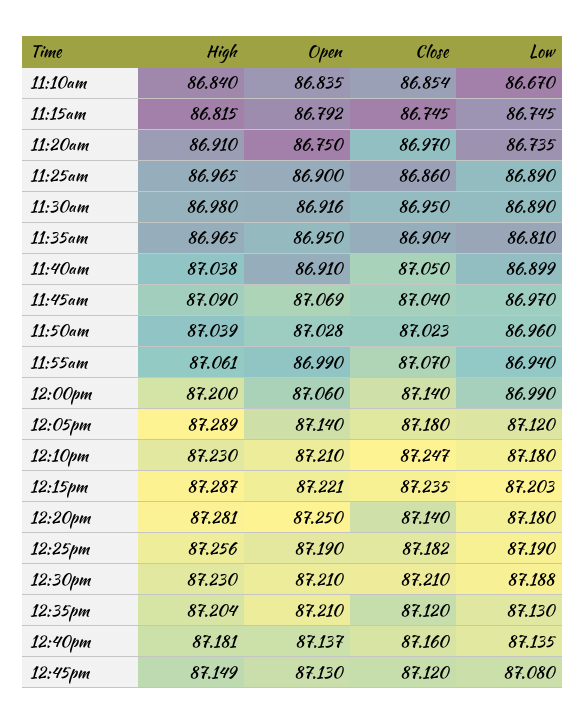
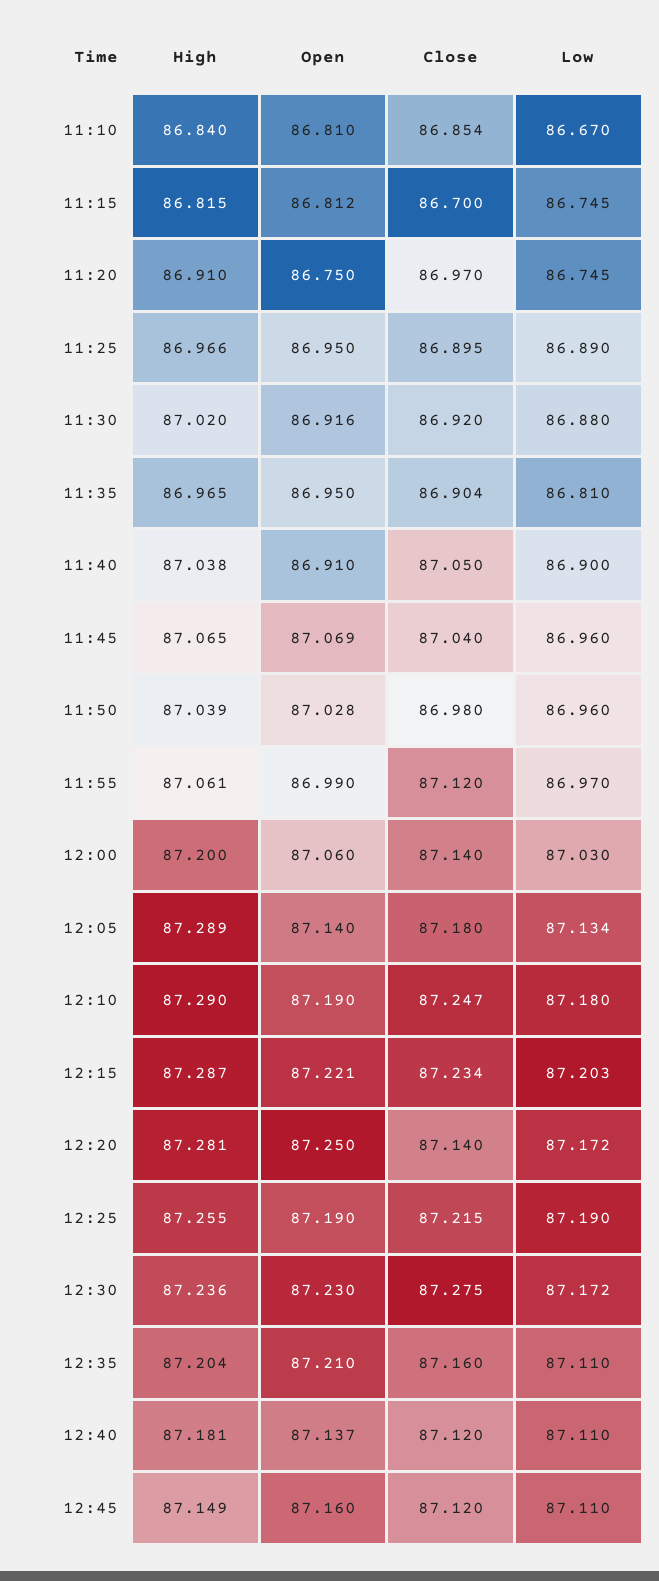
  {
    "High": {
      "11:10am": 86.84,
      "11:15am": 86.815,
      "11:20am": 86.91,
-     "11:25am": 86.965,
+     "11:25am": 86.966,
-     "11:30am": 86.98,
+     "11:30am": 87.02,
      "11:35am": 86.965,
      "11:40am": 87.038,
-     "11:45am": 87.09,
+     "11:45am": 87.065,
      "11:50am": 87.039,
      "11:55am": 87.061,
      "12:00pm": 87.2,
      "12:05pm": 87.289,
-     "12:10pm": 87.23,
+     "12:10pm": 87.29,
      "12:15pm": 87.287,
      "12:20pm": 87.281,
-     "12:25pm": 87.256,
+     "12:25pm": 87.255,
-     "12:30pm": 87.23,
+     "12:30pm": 87.236,
      "12:35pm": 87.204,
      "12:40pm": 87.181,
      "12:45pm": 87.149
    },
    "Open": {
-     "11:10am": 86.835,
+     "11:10am": 86.81,
-     "11:15am": 86.792,
+     "11:15am": 86.812,
      "11:20am": 86.75,
-     "11:25am": 86.9,
+     "11:25am": 86.95,
      "11:30am": 86.916,
      "11:35am": 86.95,
      "11:40am": 86.91,
      "11:45am": 87.069,
      "11:50am": 87.028,
      "11:55am": 86.99,
      "12:00pm": 87.06,
      "12:05pm": 87.14,
-     "12:10pm": 87.21,
+     "12:10pm": 87.19,
      "12:15pm": 87.221,
      "12:20pm": 87.25,
      "12:25pm": 87.19,
-     "12:30pm": 87.21,
+     "12:30pm": 87.23,
      "12:35pm": 87.21,
      "12:40pm": 87.137,
-     "12:45pm": 87.13
+     "12:45pm": 87.16
    },
    "Close": {
      "11:10am": 86.854,
-     "11:15am": 86.745,
+     "11:15am": 86.7,
      "11:20am": 86.97,
-     "11:25am": 86.86,
+     "11:25am": 86.895,
-     "11:30am": 86.95,
+     "11:30am": 86.92,
      "11:35am": 86.904,
      "11:40am": 87.05,
      "11:45am": 87.04,
-     "11:50am": 87.023,
+     "11:50am": 86.98,
-     "11:55am": 87.07,
+     "11:55am": 87.12,
      "12:00pm": 87.14,
      "12:05pm": 87.18,
      "12:10pm": 87.247,
-     "12:15pm": 87.235,
+     "12:15pm": 87.234,
      "12:20pm": 87.14,
-     "12:25pm": 87.182,
+     "12:25pm": 87.215,
-     "12:30pm": 87.21,
+     "12:30pm": 87.275,
-     "12:35pm": 87.12,
+     "12:35pm": 87.16,
-     "12:40pm": 87.16,
+     "12:40pm": 87.12,
      "12:45pm": 87.12
    },
    "Low": {
      "11:10am": 86.67,
      "11:15am": 86.745,
-     "11:20am": 86.735,
+     "11:20am": 86.745,
      "11:25am": 86.89,
-     "11:30am": 86.89,
+     "11:30am": 86.88,
      "11:35am": 86.81,
-     "11:40am": 86.899,
+     "11:40am": 86.9,
-     "11:45am": 86.97,
+     "11:45am": 86.96,
      "11:50am": 86.96,
-     "11:55am": 86.94,
+     "11:55am": 86.97,
-     "12:00pm": 86.99,
+     "12:00pm": 87.03,
-     "12:05pm": 87.12,
+     "12:05pm": 87.134,
      "12:10pm": 87.18,
      "12:15pm": 87.203,
-     "12:20pm": 87.18,
+     "12:20pm": 87.172,
      "12:25pm": 87.19,
-     "12:30pm": 87.188,
+     "12:30pm": 87.172,
-     "12:35pm": 87.13,
+     "12:35pm": 87.11,
-     "12:40pm": 87.135,
+     "12:40pm": 87.11,
-     "12:45pm": 87.08
+     "12:45pm": 87.11
    }
  }

